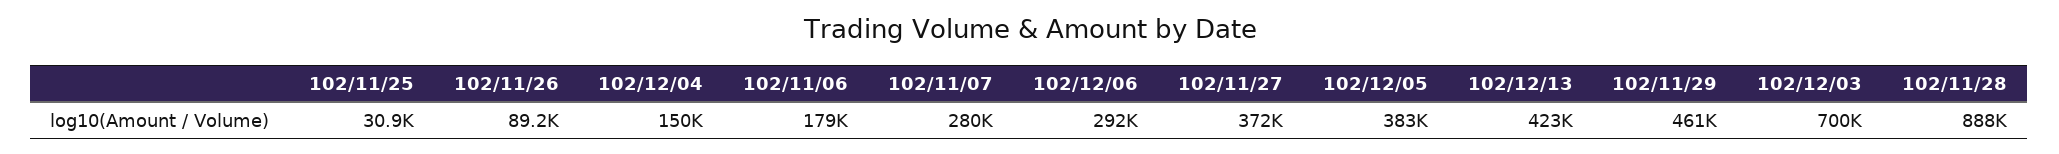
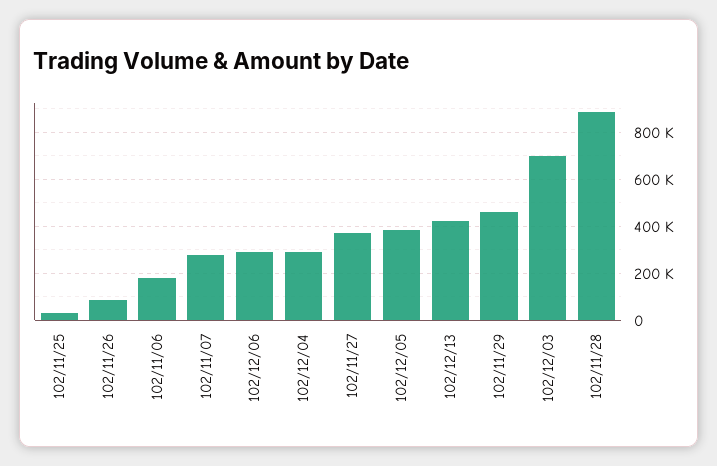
  {
    "102/11/25": 30900,
    "102/11/26": 89200,
-   "102/12/04": 150000,
+   "102/12/04": 300000,
    "102/11/06": 179000,
    "102/11/07": 280000,
    "102/12/06": 292000,
    "102/11/27": 372000,
    "102/12/05": 383000,
    "102/12/13": 423000,
    "102/11/29": 461000,
    "102/12/03": 700000,
    "102/11/28": 888000
  }

